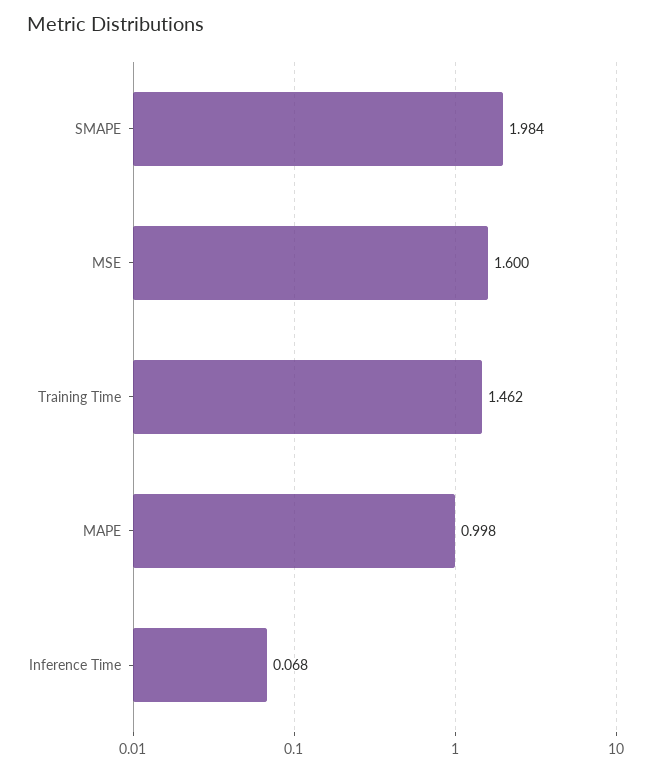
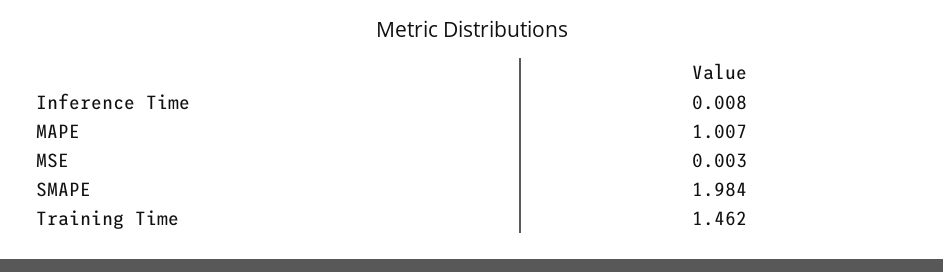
  {
    "SMAPE": 1.984,
-   "MSE": 1.6,
+   "MSE": 0.003,
    "Training Time": 1.462,
-   "MAPE": 0.998,
+   "MAPE": 1.007,
-   "Inference Time": 0.068
+   "Inference Time": 0.008
  }

